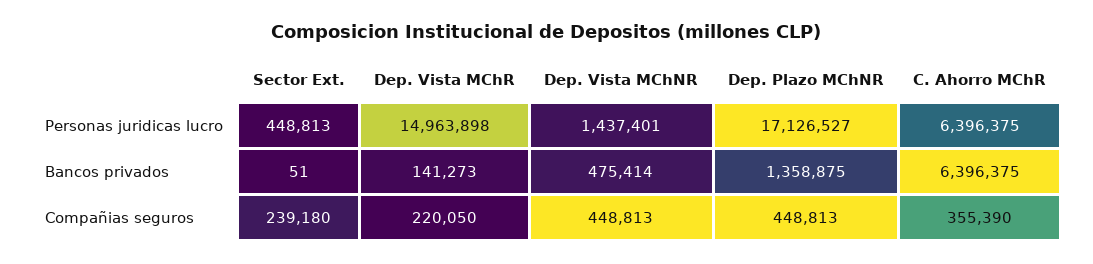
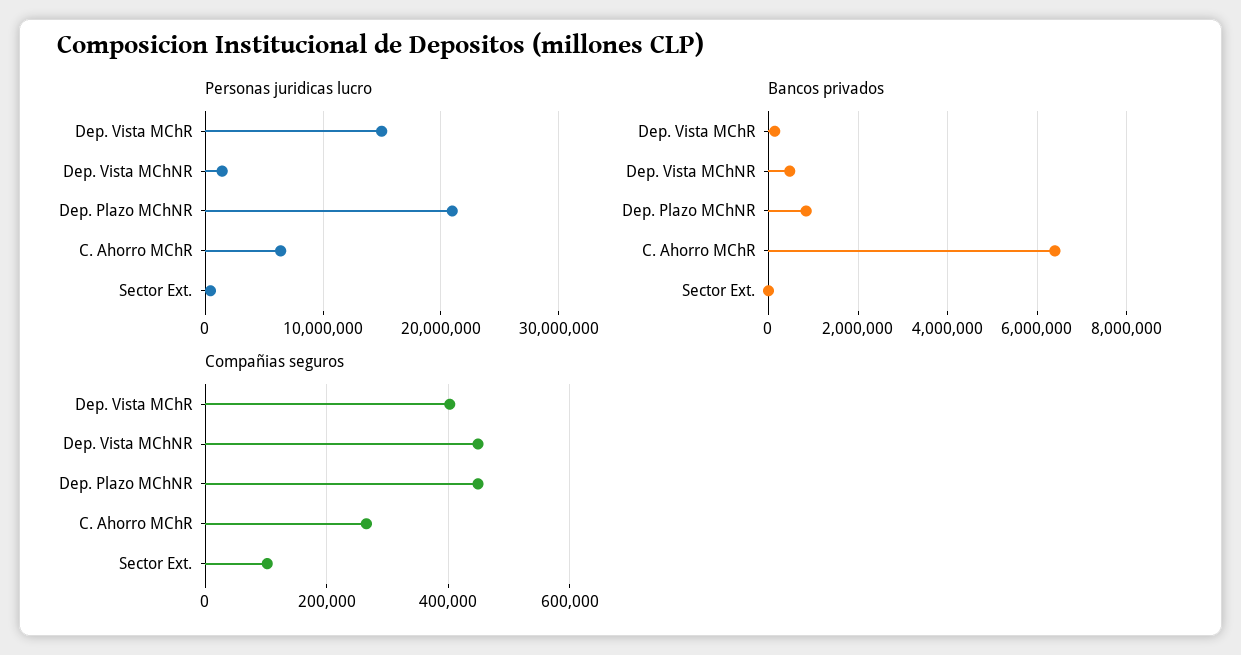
  {
    "Personas juridicas lucro": {
      "Sector Ext.": 448813,
      "Dep. Vista MChR": 14963898,
      "Dep. Vista MChNR": 1437401,
-     "Dep. Plazo MChNR": 17126527,
+     "Dep. Plazo MChNR": 21000000,
      "C. Ahorro MChR": 6396375
    },
    "Bancos privados": {
      "Sector Ext.": 51,
      "Dep. Vista MChR": 141273,
      "Dep. Vista MChNR": 475414,
-     "Dep. Plazo MChNR": 1358875,
+     "Dep. Plazo MChNR": 800000,
      "C. Ahorro MChR": 6396375
    },
    "Compañias seguros": {
-     "Sector Ext.": 239180,
+     "Sector Ext.": 100000,
-     "Dep. Vista MChR": 220050,
+     "Dep. Vista MChR": 400000,
      "Dep. Vista MChNR": 448813,
      "Dep. Plazo MChNR": 448813,
-     "C. Ahorro MChR": 355390
+     "C. Ahorro MChR": 260000
    }
  }

